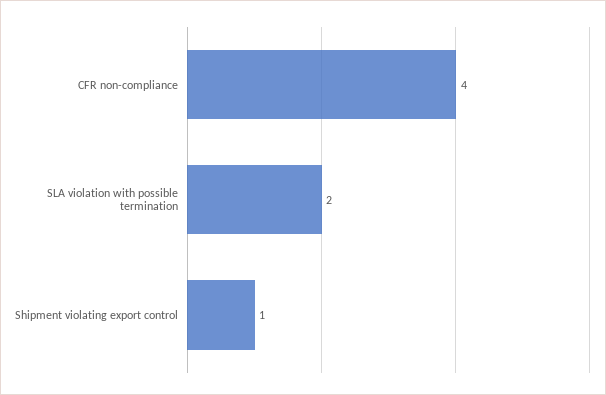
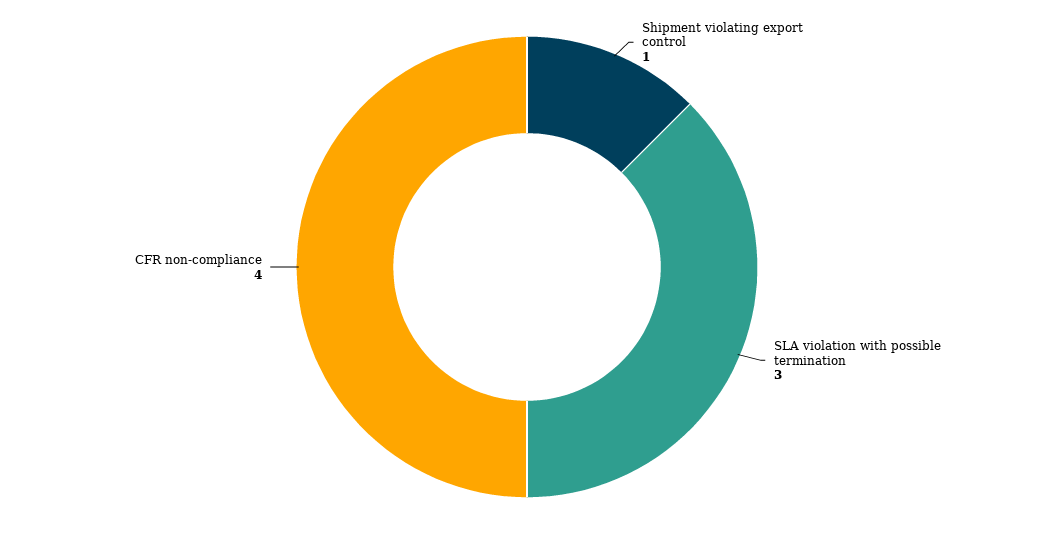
  {
    "CFR non-compliance": 4,
-   "SLA violation with possible termination": 2,
+   "SLA violation with possible termination": 3,
    "Shipment violating export control": 1
  }

